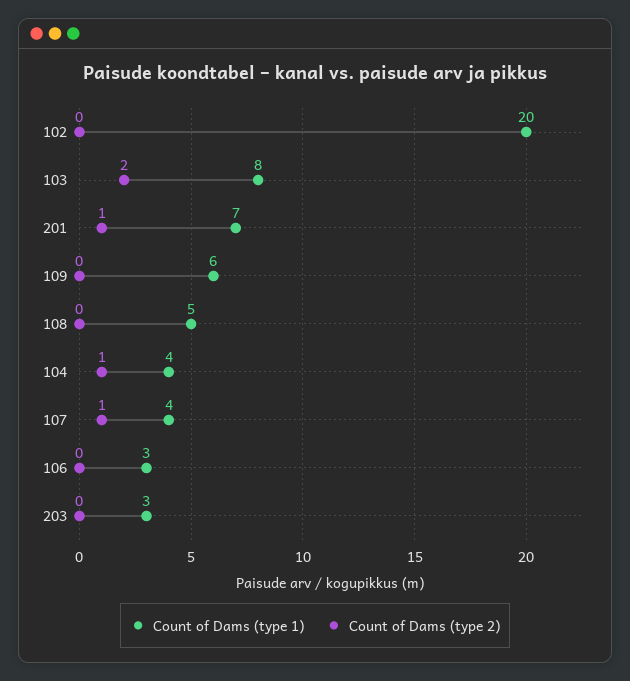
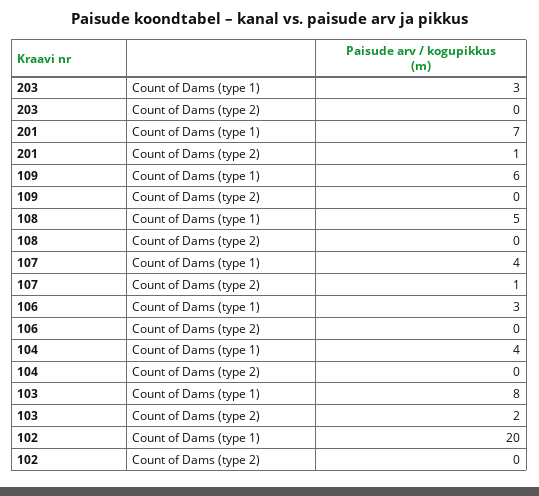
  {
    "Count of Dams (type 1)": {
      "102": 20,
      "103": 8,
      "201": 7,
      "109": 6,
      "108": 5,
      "104": 4,
      "107": 4,
      "106": 3,
      "203": 3
    },
    "Count of Dams (type 2)": {
      "102": 0,
      "103": 2,
      "201": 1,
      "109": 0,
      "108": 0,
-     "104": 1,
+     "104": 0,
      "107": 1,
      "106": 0,
      "203": 0
    }
  }

